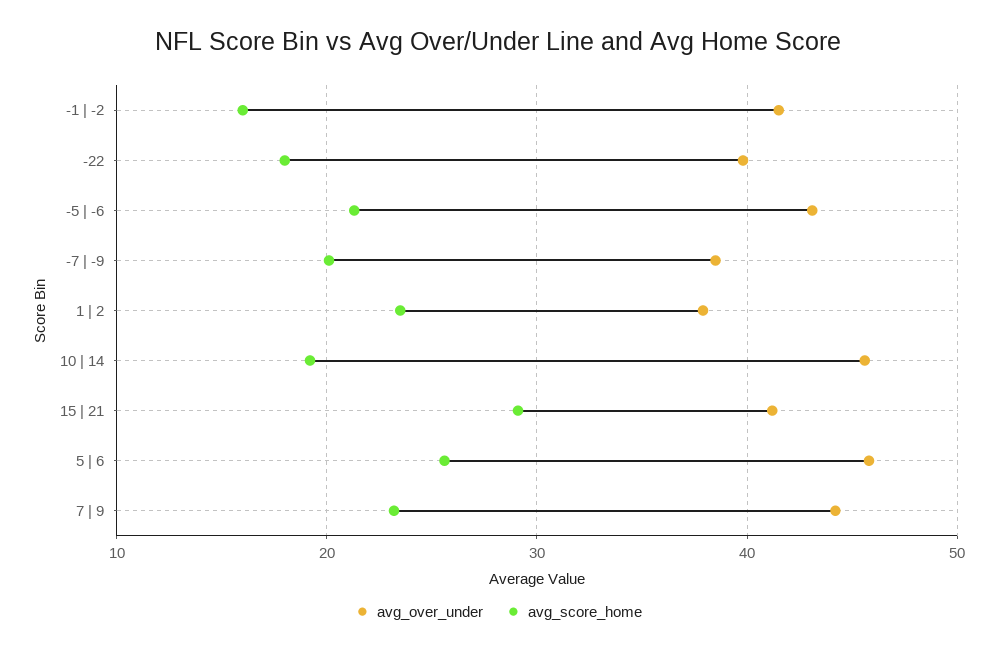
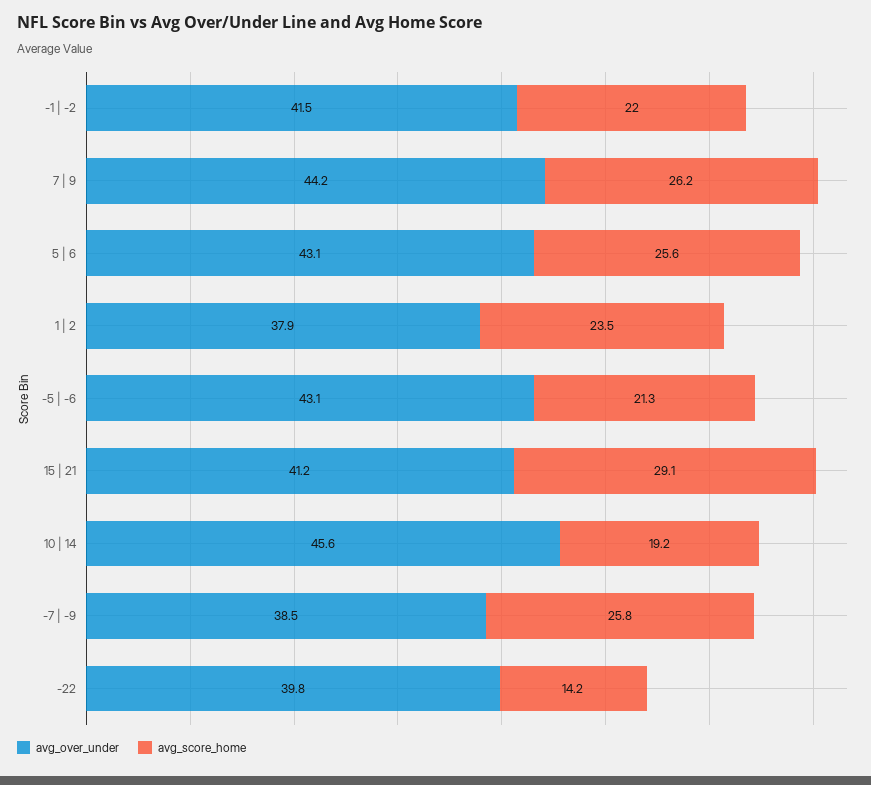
  {
    "avg_over_under": {
      "-1 | -2": 41.5,
      "-22": 39.8,
      "-5 | -6": 43.1,
      "-7 | -9": 38.5,
      "1 | 2": 37.9,
      "10 | 14": 45.6,
      "15 | 21": 41.2,
-     "5 | 6": 46,
+     "5 | 6": 43.1,
      "7 | 9": 44.2
    },
    "avg_score_home": {
-     "-1 | -2": 16,
+     "-1 | -2": 22,
-     "-22": 18,
+     "-22": 14.2,
      "-5 | -6": 21.3,
-     "-7 | -9": 20,
+     "-7 | -9": 25.8,
      "1 | 2": 23.5,
      "10 | 14": 19.2,
      "15 | 21": 29.1,
      "5 | 6": 25.6,
-     "7 | 9": 23
+     "7 | 9": 26.2
    }
  }

